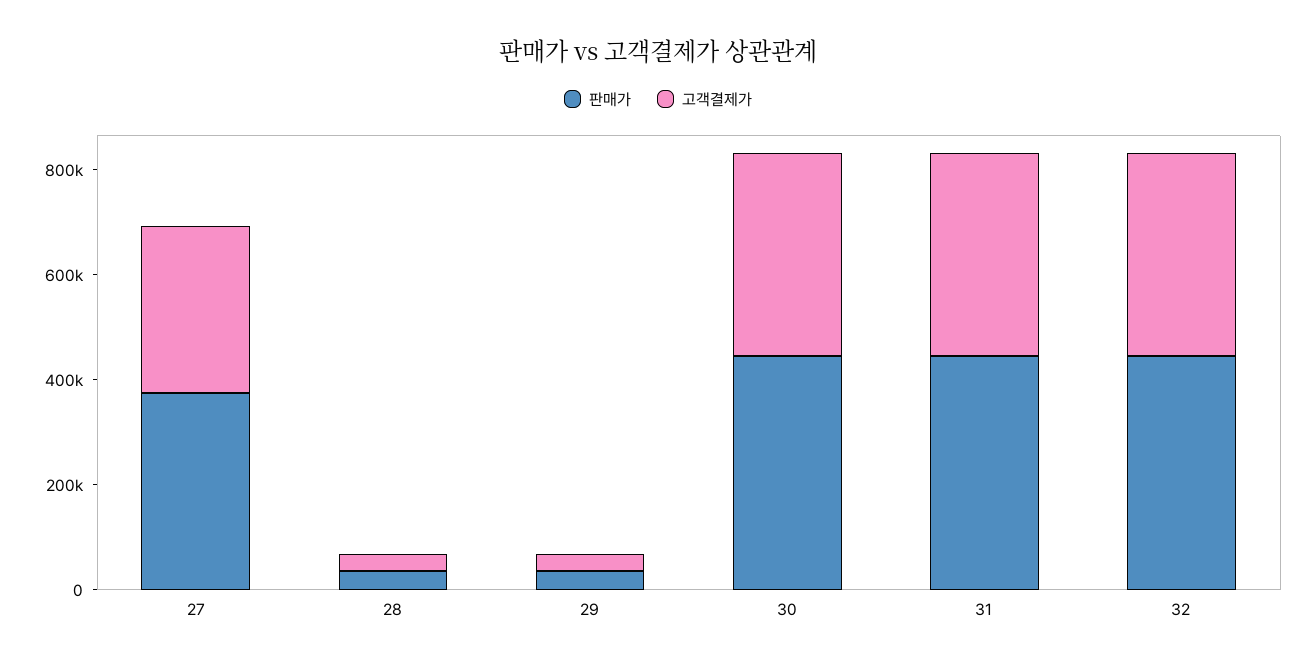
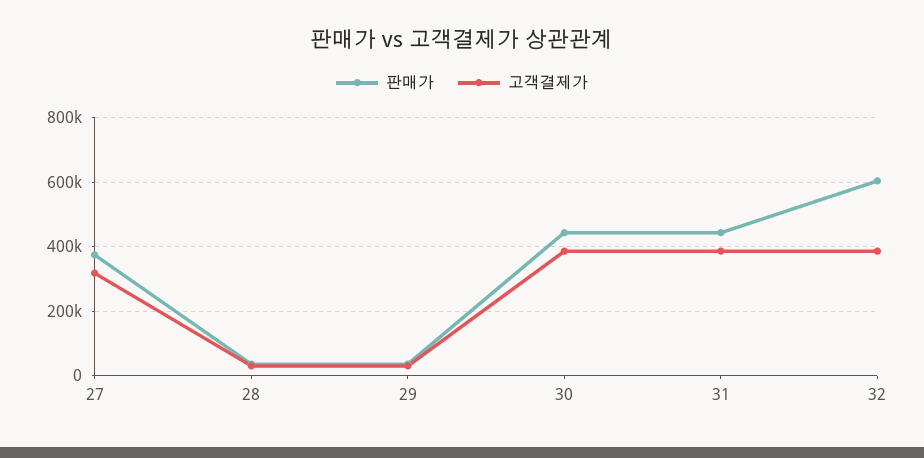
  {
    "판매가": {
      "27": 380000,
      "28": 40000,
      "29": 40000,
      "30": 440000,
      "31": 440000,
-     "32": 450000
+     "32": 600000
    },
    "고객결제가": {
      "27": 320000,
      "28": 40000,
      "29": 40000,
      "30": 380000,
      "31": 380000,
      "32": 380000
    }
  }

